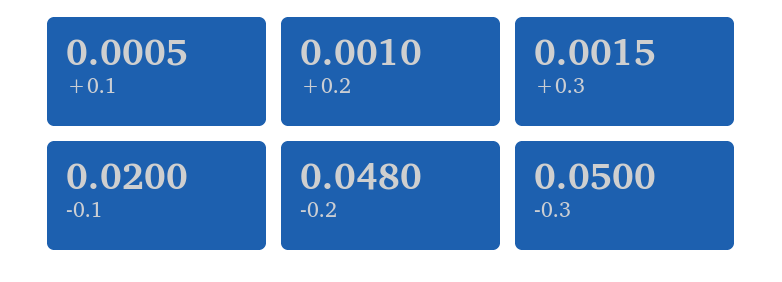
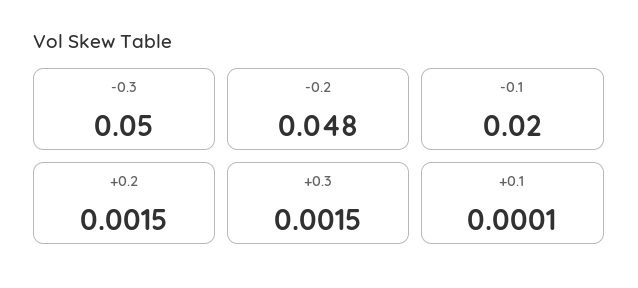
  {
-   "+0.1": 0.0005,
+   "+0.1": 0.0001,
-   "+0.2": 0.001,
+   "+0.2": 0.0015,
    "+0.3": 0.0015,
    "-0.1": 0.02,
    "-0.2": 0.048,
    "-0.3": 0.05
  }

